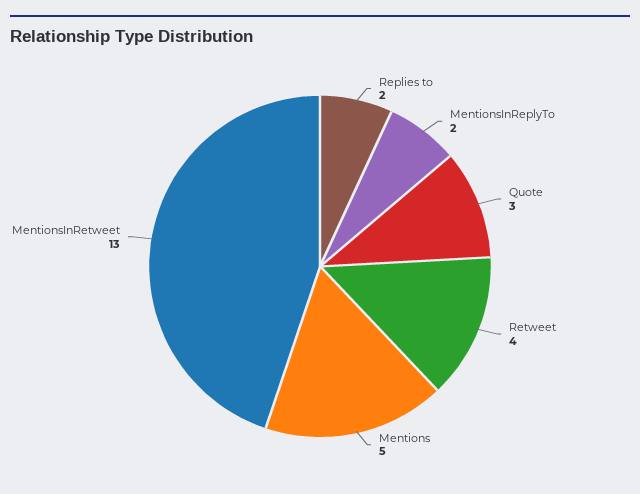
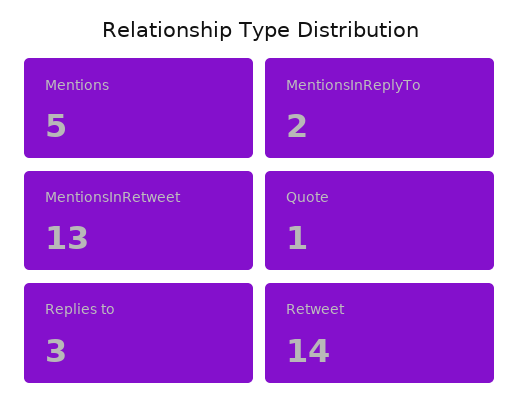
  {
-   "Replies to": 2,
+   "Replies to": 3,
    "MentionsInReplyTo": 2,
-   "Quote": 3,
+   "Quote": 1,
-   "Retweet": 4,
+   "Retweet": 14,
    "Mentions": 5,
    "MentionsInRetweet": 13
  }

